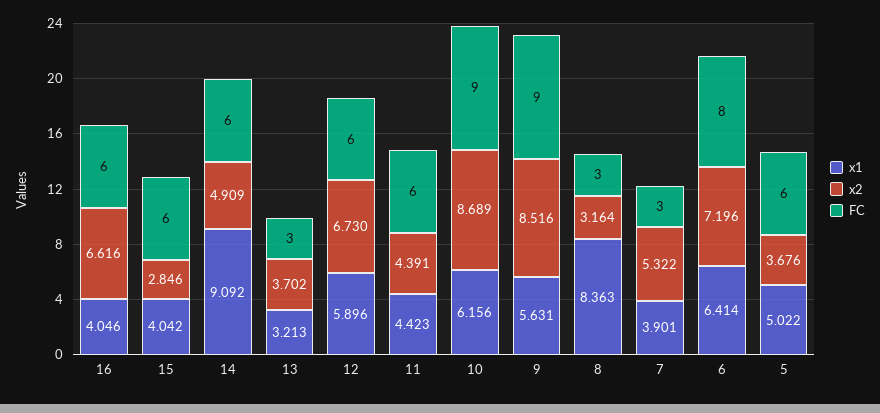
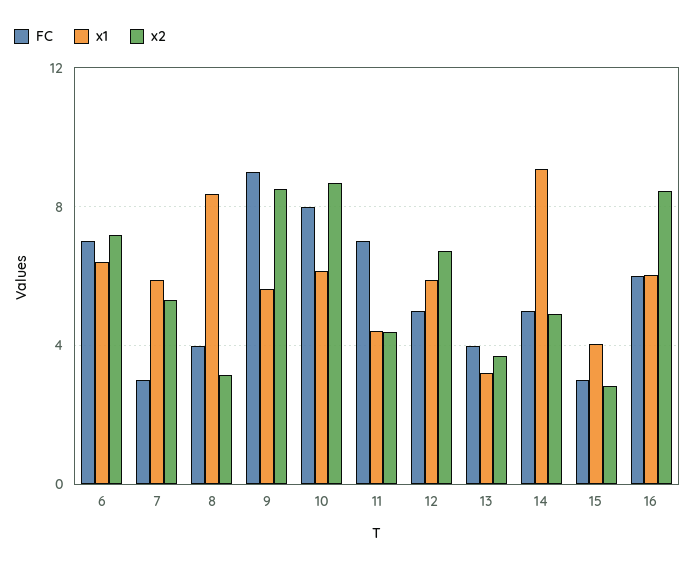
  {
    "x1": {
-     "16": 4.046,
+     "16": 6,
      "15": 4.042,
      "14": 9.092,
      "13": 3.213,
      "12": 5.896,
      "11": 4.423,
      "10": 6.156,
      "9": 5.631,
      "8": 8.363,
-     "7": 3.901,
+     "7": 6,
-     "6": 6.414,
+     "6": 6.414
-     "5": 5.022
    },
    "x2": {
-     "16": 6.616,
+     "16": 8.5,
      "15": 2.846,
      "14": 4.909,
      "13": 3.702,
      "12": 6.73,
      "11": 4.391,
      "10": 8.689,
      "9": 8.516,
      "8": 3.164,
      "7": 5.322,
-     "6": 7.196,
+     "6": 7.196
-     "5": 3.676
    },
    "FC": {
      "16": 6,
-     "15": 6,
+     "15": 3,
-     "14": 6,
+     "14": 5,
-     "13": 3,
+     "13": 4,
-     "12": 6,
+     "12": 5,
-     "11": 6,
+     "11": 7,
-     "10": 9,
+     "10": 8,
      "9": 9,
-     "8": 3,
+     "8": 4,
      "7": 3,
-     "6": 8,
+     "6": 7
-     "5": 6
    }
  }

